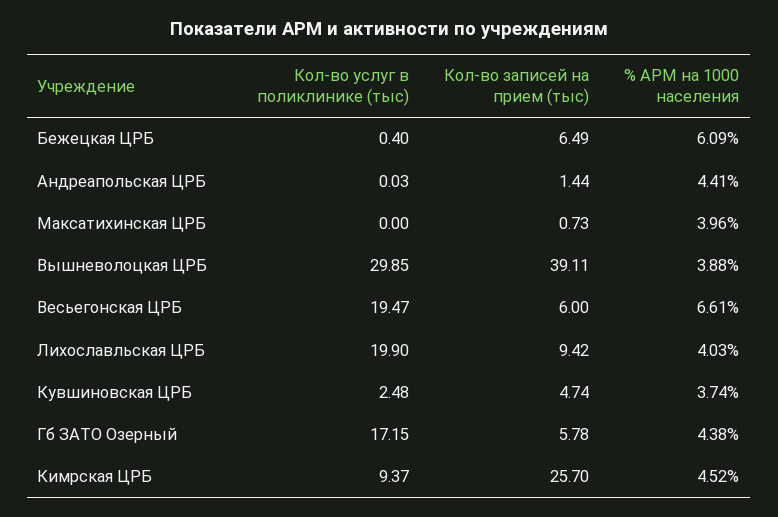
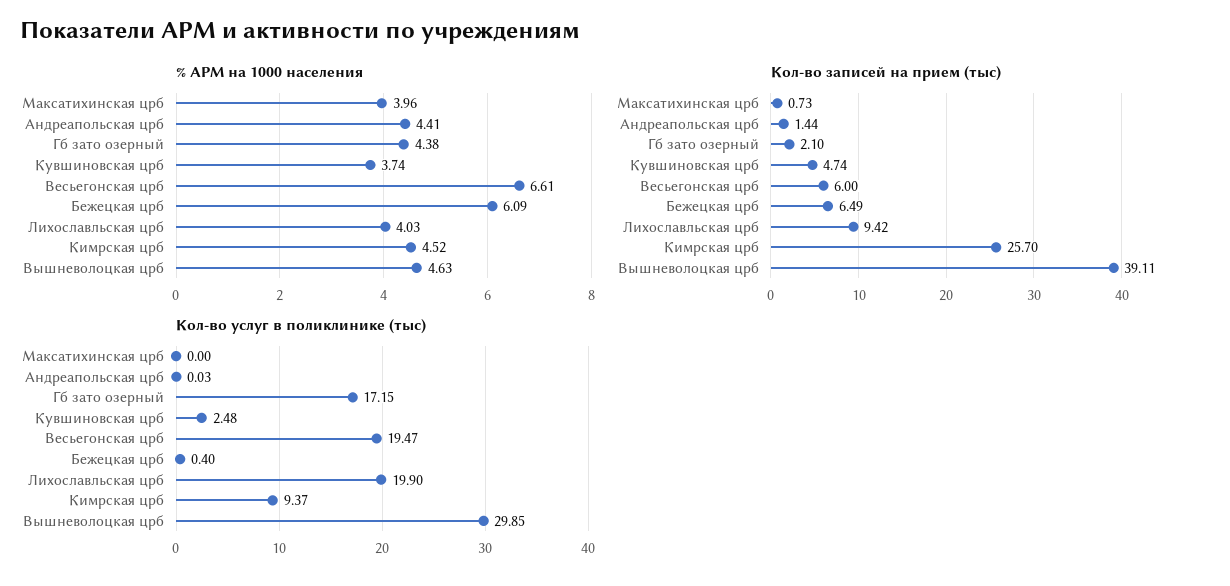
  {
    "Кол-во услуг в поликлинике (тыс)": {
      "Бежецкая ЦРБ": 0.4,
      "Андреапольская ЦРБ": 0.03,
      "Максатихинская ЦРБ": 0,
      "Вышневолоцкая ЦРБ": 29.85,
      "Весьегонская ЦРБ": 19.47,
      "Лихославльская ЦРБ": 19.9,
      "Кувшиновская ЦРБ": 2.48,
      "Гб ЗАТО Озерный": 17.15,
      "Кимрская ЦРБ": 9.37
    },
    "Кол-во записей на прием (тыс)": {
      "Бежецкая ЦРБ": 6.49,
      "Андреапольская ЦРБ": 1.44,
      "Максатихинская ЦРБ": 0.73,
      "Вышневолоцкая ЦРБ": 39.11,
      "Весьегонская ЦРБ": 6,
      "Лихославльская ЦРБ": 9.42,
      "Кувшиновская ЦРБ": 4.74,
-     "Гб ЗАТО Озерный": 5.78,
+     "Гб ЗАТО Озерный": 2.1,
      "Кимрская ЦРБ": 25.7
    },
    "% АРМ на 1000 населения": {
      "Бежецкая ЦРБ": 6.09,
      "Андреапольская ЦРБ": 4.41,
      "Максатихинская ЦРБ": 3.96,
-     "Вышневолоцкая ЦРБ": 3.88,
+     "Вышневолоцкая ЦРБ": 4.63,
      "Весьегонская ЦРБ": 6.61,
      "Лихославльская ЦРБ": 4.03,
      "Кувшиновская ЦРБ": 3.74,
      "Гб ЗАТО Озерный": 4.38,
      "Кимрская ЦРБ": 4.52
    }
  }

